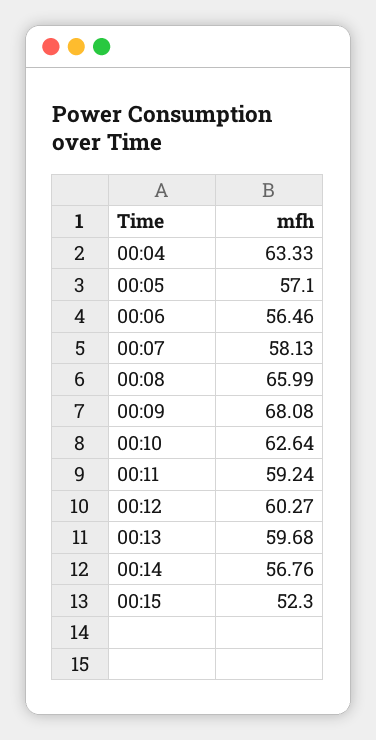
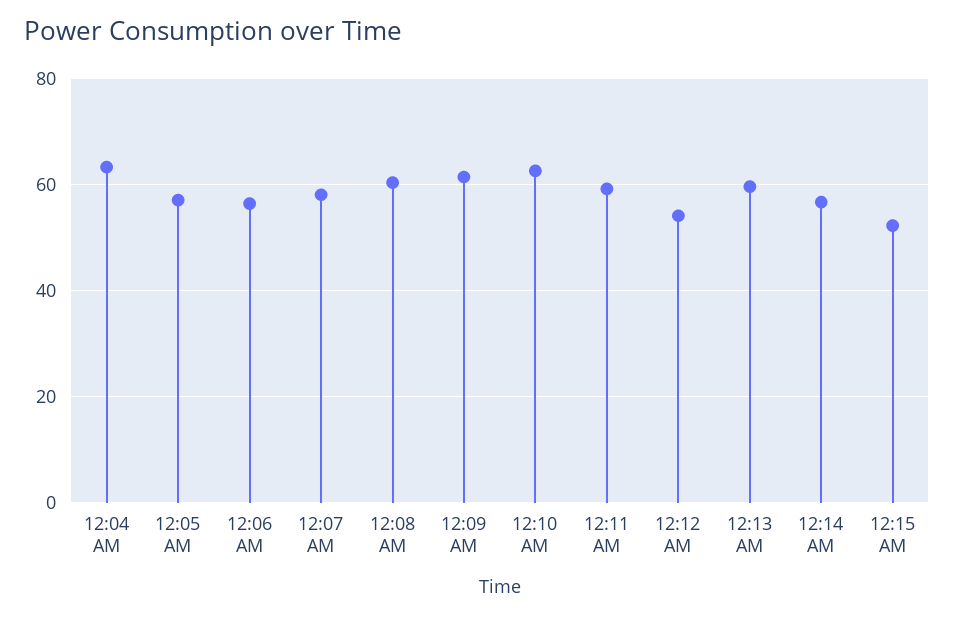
  {
    "00:04": 63.33,
    "00:05": 57.1,
    "00:06": 56.46,
    "00:07": 58.13,
-   "00:08": 65.99,
+   "00:08": 60,
-   "00:09": 68.08,
+   "00:09": 62,
    "00:10": 62.64,
    "00:11": 59.24,
-   "00:12": 60.27,
+   "00:12": 54,
    "00:13": 59.68,
    "00:14": 56.76,
    "00:15": 52.3
  }

